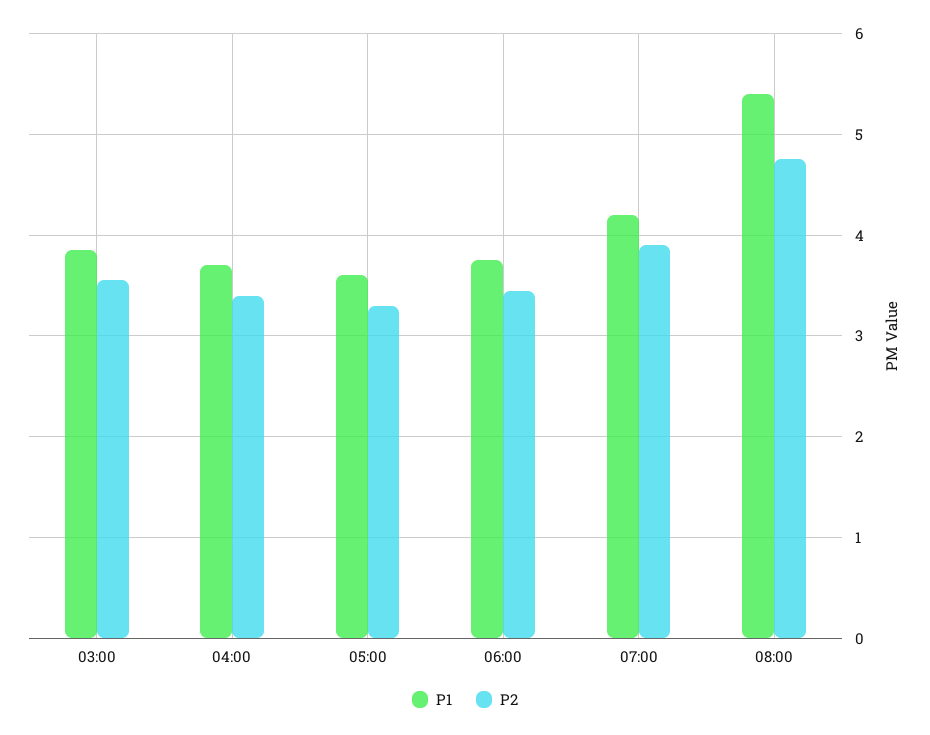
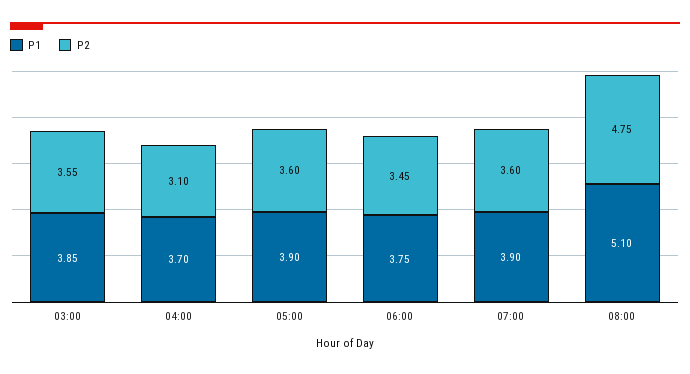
  {
    "P1": {
      "03:00": 3.85,
      "04:00": 3.7,
-     "05:00": 3.6,
+     "05:00": 3.9,
      "06:00": 3.75,
-     "07:00": 4.2,
+     "07:00": 3.9,
-     "08:00": 5.4
+     "08:00": 5.1
    },
    "P2": {
      "03:00": 3.55,
-     "04:00": 3.4,
+     "04:00": 3.1,
-     "05:00": 3.3,
+     "05:00": 3.6,
      "06:00": 3.45,
-     "07:00": 3.9,
+     "07:00": 3.6,
      "08:00": 4.75
    }
  }

